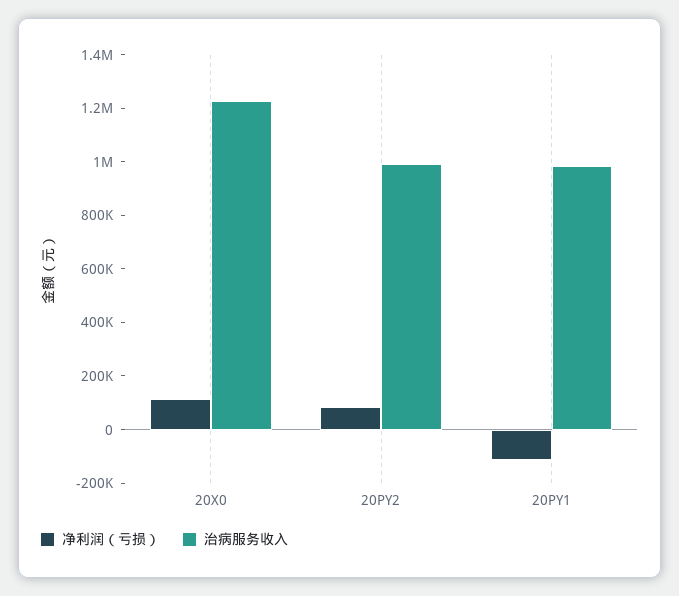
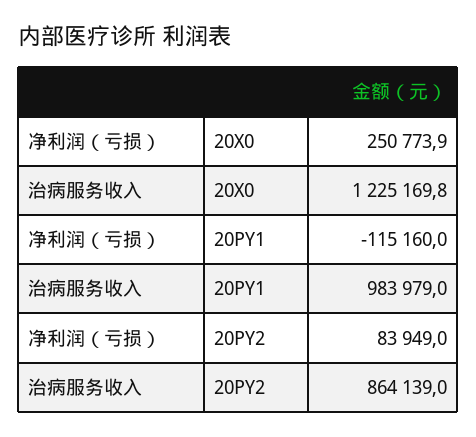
  {
    "净利润（亏损）": {
-     "20X0": 100000,
+     "20X0": 250773.9,
      "20PY2": 83949,
      "20PY1": -115160
    },
    "治病服务收入": {
      "20X0": 1225169.8,
-     "20PY2": 1000000,
+     "20PY2": 864139,
      "20PY1": 983979
    }
  }

